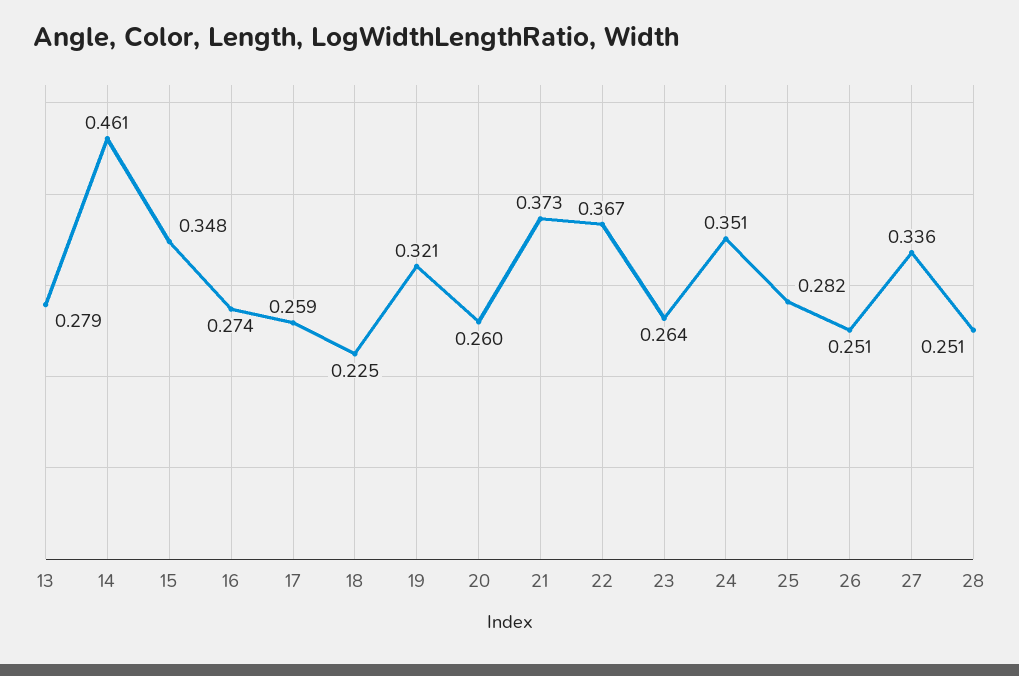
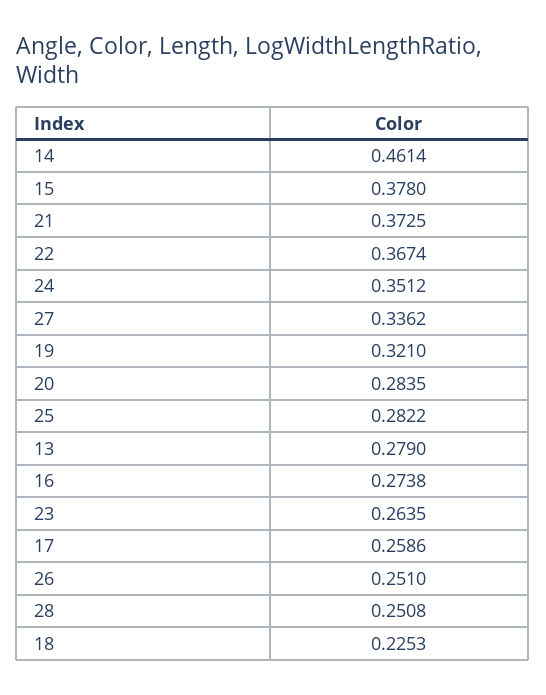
  {
    "13": 0.279,
    "14": 0.4614,
-   "15": 0.348,
+   "15": 0.378,
    "16": 0.2738,
    "17": 0.2586,
    "18": 0.2253,
    "19": 0.321,
-   "20": 0.26,
+   "20": 0.2835,
    "21": 0.3725,
    "22": 0.3674,
    "23": 0.2635,
    "24": 0.3512,
    "25": 0.2822,
    "26": 0.251,
    "27": 0.3362,
    "28": 0.2508
  }

